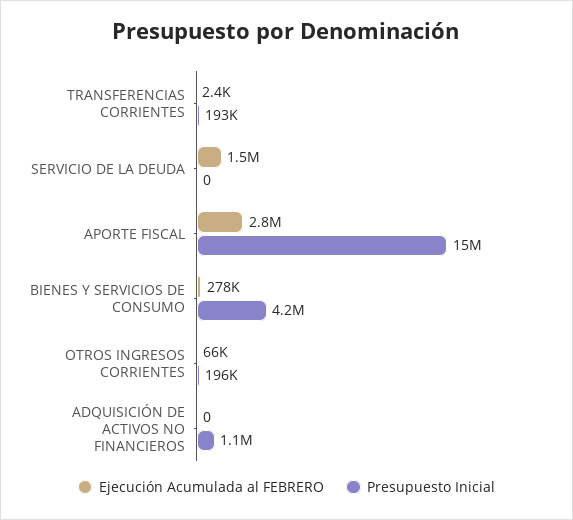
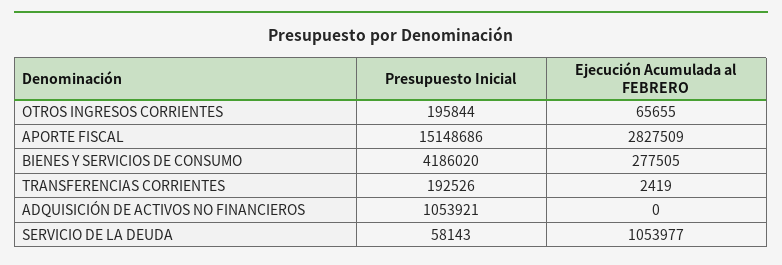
  {
    "Ejecución Acumulada al FEBRERO": {
      "TRANSFERENCIAS CORRIENTES": 2419,
-     "SERVICIO DE LA DEUDA": 1500000,
+     "SERVICIO DE LA DEUDA": 1053977,
      "APORTE FISCAL": 2827509,
      "BIENES Y SERVICIOS DE CONSUMO": 277505,
      "OTROS INGRESOS CORRIENTES": 65655,
      "ADQUISICIÓN DE ACTIVOS NO FINANCIEROS": 0
    },
    "Presupuesto Inicial": {
      "TRANSFERENCIAS CORRIENTES": 192526,
-     "SERVICIO DE LA DEUDA": 0,
+     "SERVICIO DE LA DEUDA": 58143,
      "APORTE FISCAL": 15148686,
      "BIENES Y SERVICIOS DE CONSUMO": 4186020,
      "OTROS INGRESOS CORRIENTES": 195844,
      "ADQUISICIÓN DE ACTIVOS NO FINANCIEROS": 1053921
    }
  }

